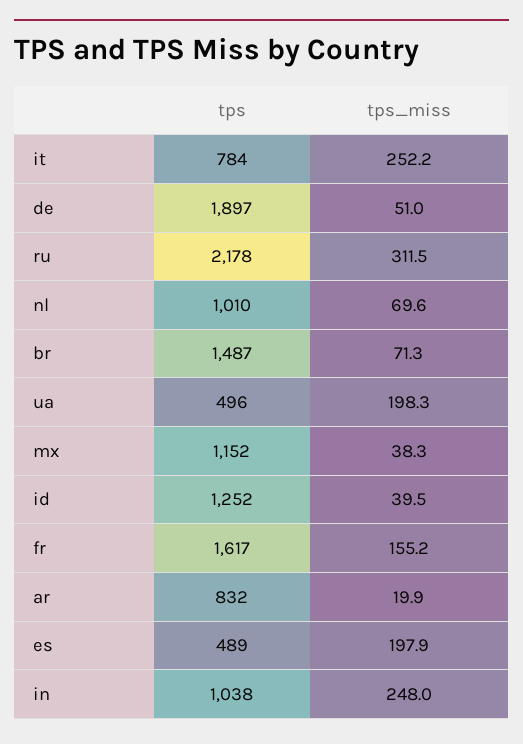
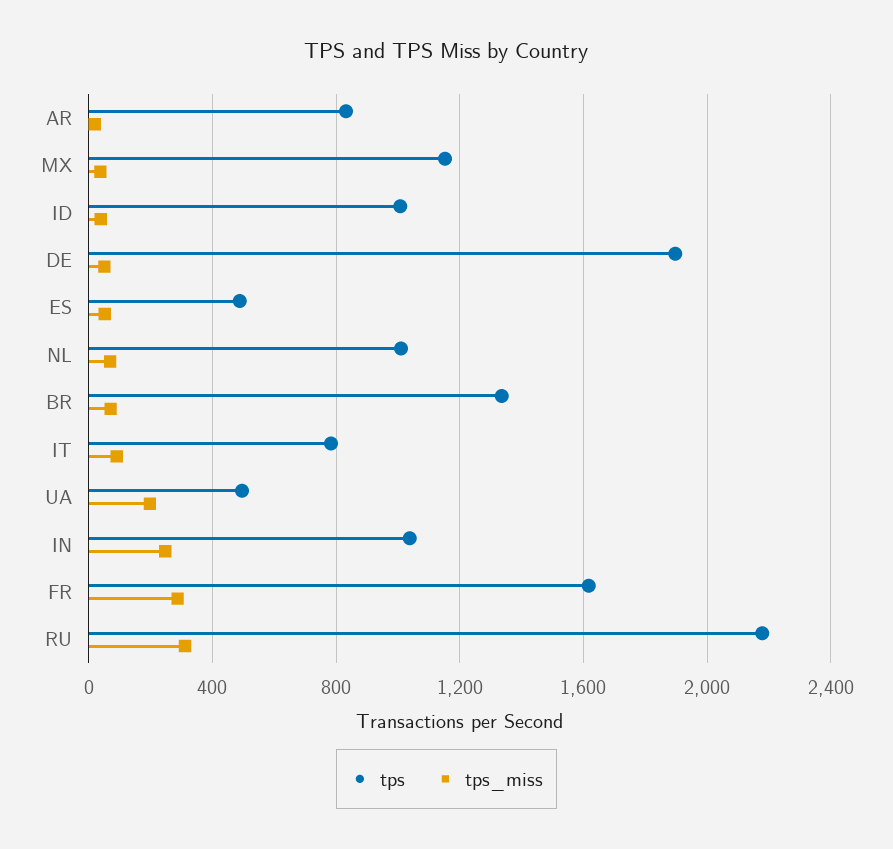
  {
    "tps": {
      "it": 784,
      "de": 1897,
      "ru": 2178,
      "nl": 1010,
-     "br": 1487,
+     "br": 1350,
      "ua": 496,
      "mx": 1152,
-     "id": 1252,
+     "id": 1000,
      "fr": 1617,
      "ar": 832,
      "es": 489,
      "in": 1038
    },
    "tps_miss": {
-     "it": 252.2,
+     "it": 100,
      "de": 51,
      "ru": 311.5,
      "nl": 69.6,
      "br": 71.3,
      "ua": 198.3,
      "mx": 38.3,
      "id": 39.5,
-     "fr": 155.2,
+     "fr": 300,
      "ar": 19.9,
-     "es": 197.9,
+     "es": 50,
      "in": 248
    }
  }

